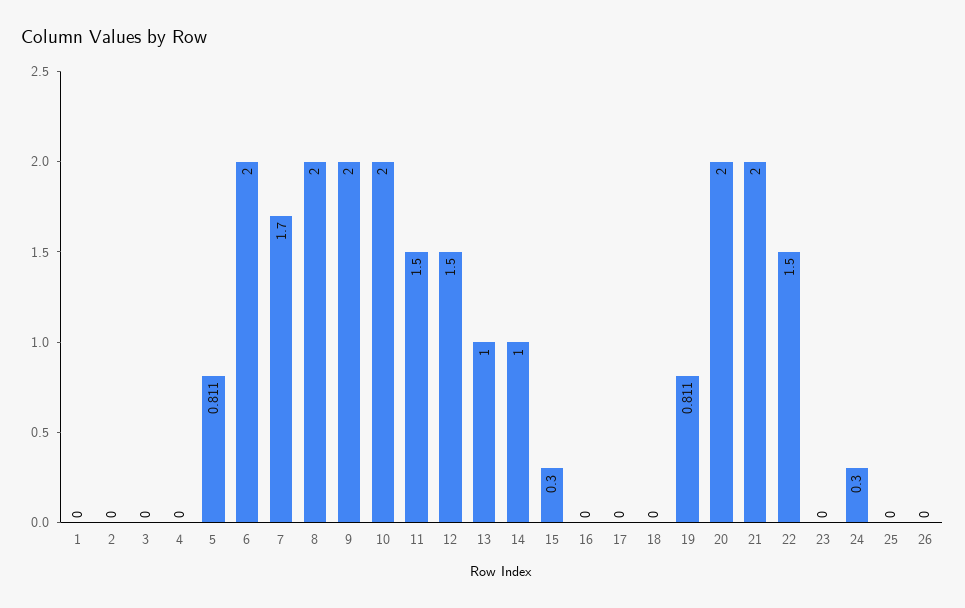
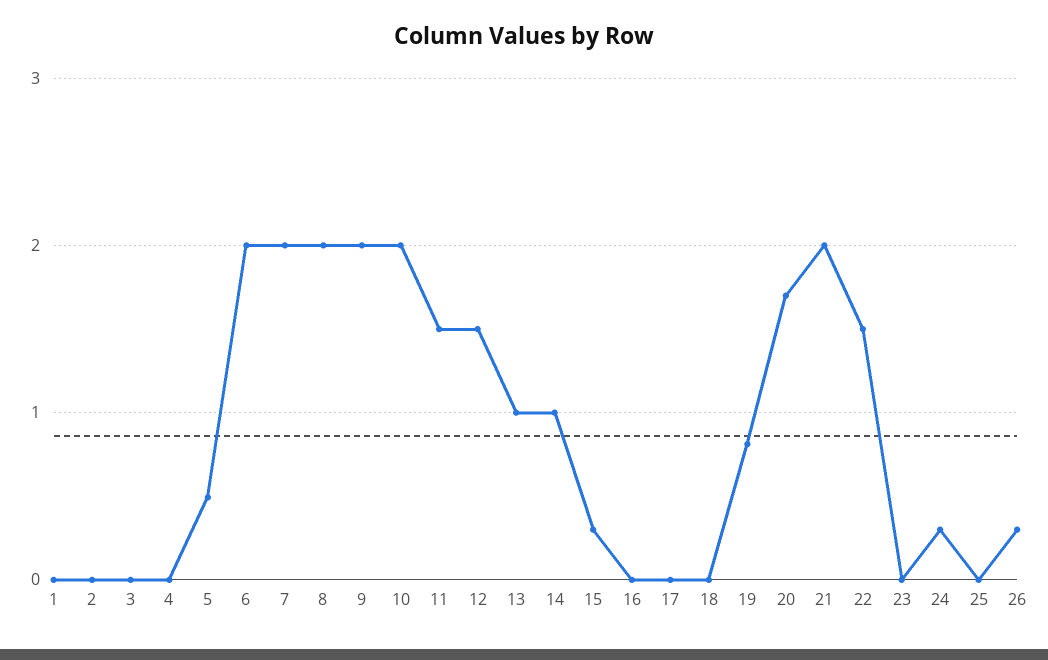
  {
    "1": 0,
    "2": 0,
    "3": 0,
    "4": 0,
-   "5": 0.811,
+   "5": 0.5,
    "6": 2,
-   "7": 1.7,
+   "7": 2,
    "8": 2,
    "9": 2,
    "10": 2,
    "11": 1.5,
    "12": 1.5,
    "13": 1,
    "14": 1,
    "15": 0.3,
    "16": 0,
    "17": 0,
    "18": 0,
    "19": 0.811,
-   "20": 2,
+   "20": 1.7,
    "21": 2,
    "22": 1.5,
    "23": 0,
    "24": 0.3,
    "25": 0,
-   "26": 0
+   "26": 0.3
  }

